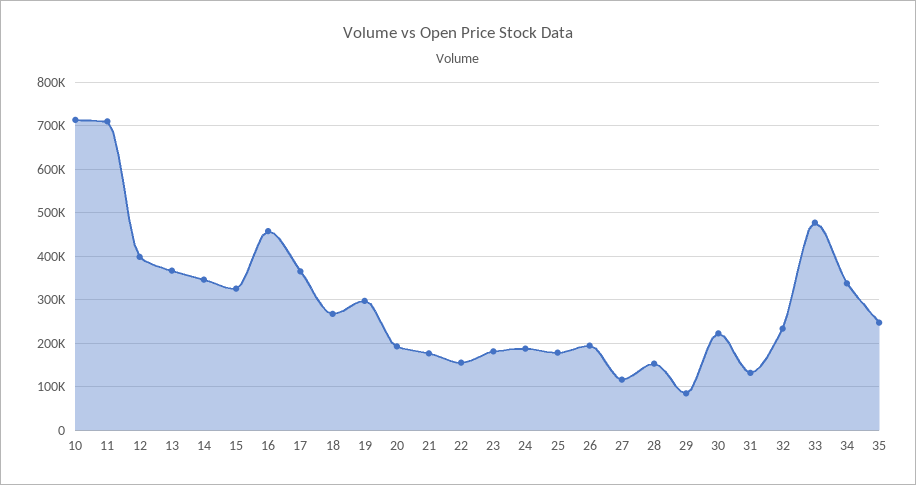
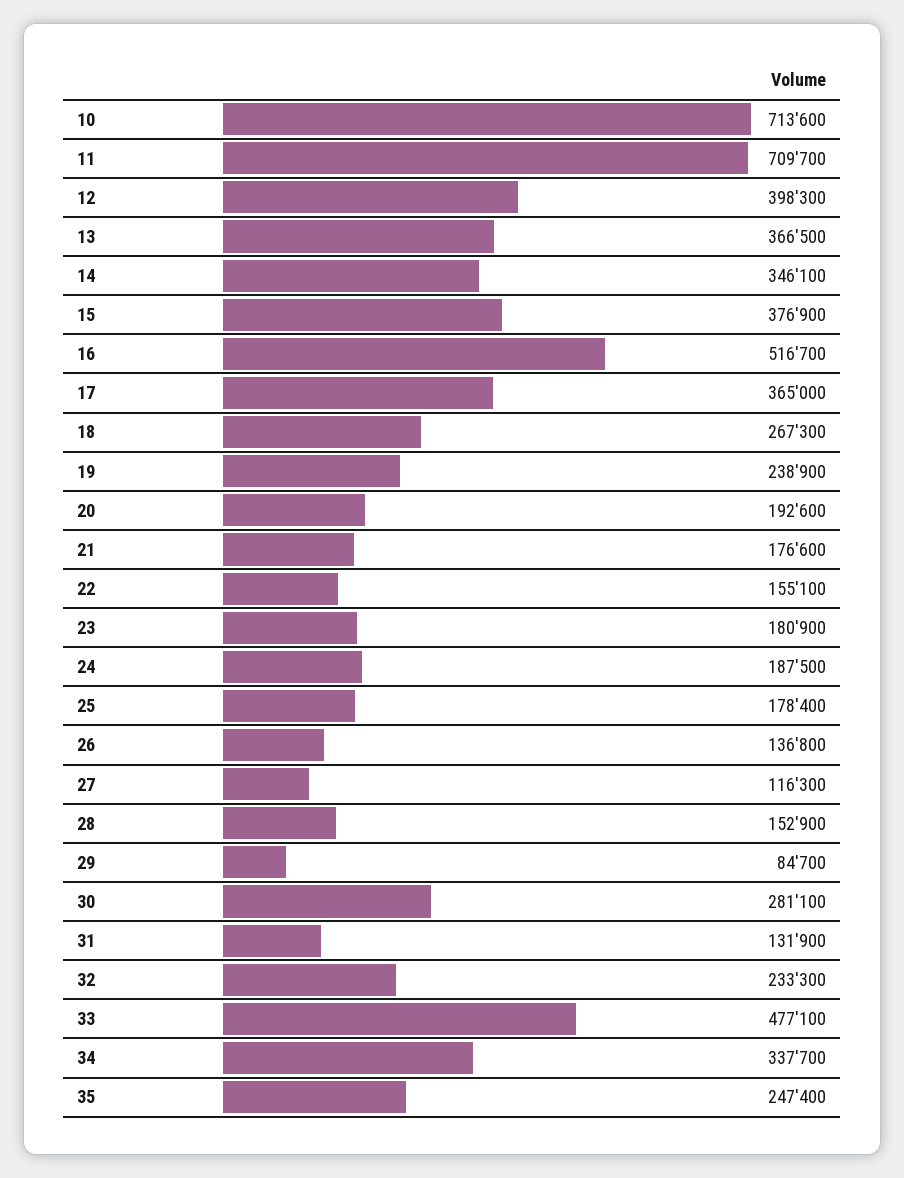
  {
    "10": 713600,
    "11": 709700,
    "12": 398300,
    "13": 366500,
    "14": 346100,
-   "15": 320000,
+   "15": 376900,
-   "16": 460000,
+   "16": 516700,
    "17": 365000,
    "18": 267300,
-   "19": 300000,
+   "19": 238900,
    "20": 192600,
    "21": 176600,
    "22": 155100,
    "23": 180900,
    "24": 187500,
    "25": 178400,
-   "26": 200000,
+   "26": 136800,
    "27": 116300,
    "28": 152900,
    "29": 84700,
-   "30": 220000,
+   "30": 281100,
    "31": 131900,
    "32": 233300,
    "33": 477100,
    "34": 337700,
    "35": 247400
  }

